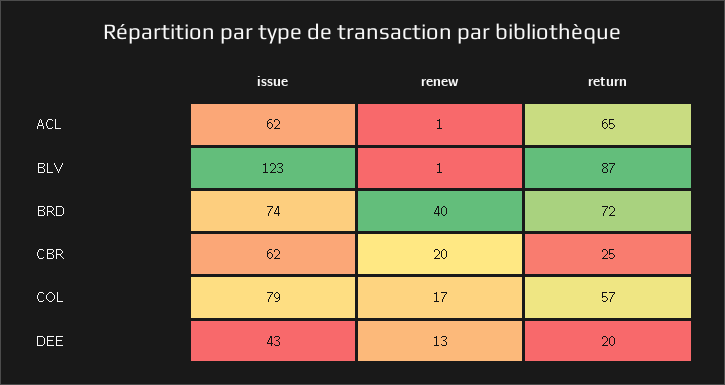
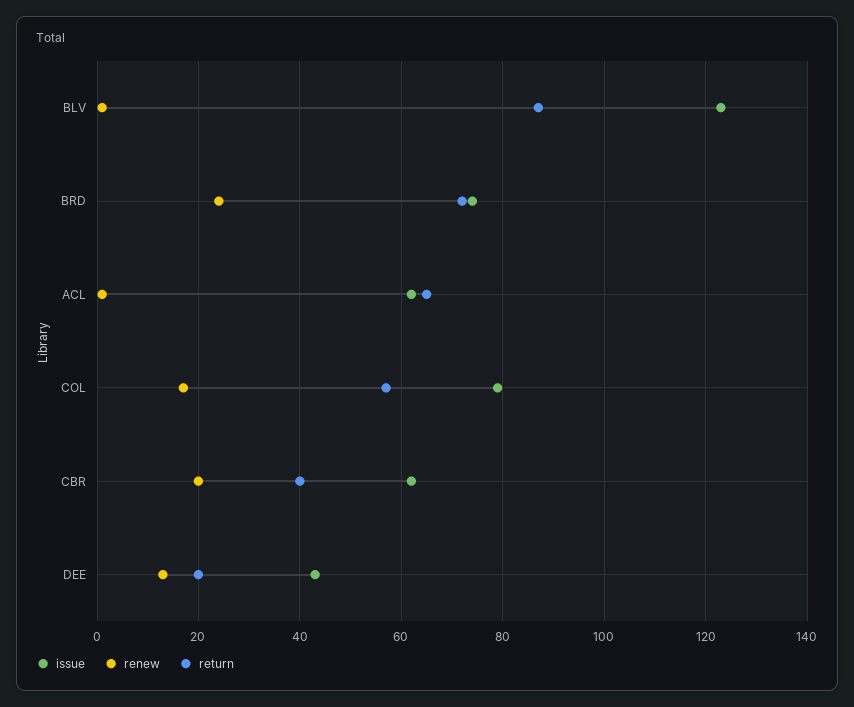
  {
    "issue": {
      "ACL": 62,
      "BLV": 123,
      "BRD": 74,
      "CBR": 62,
      "COL": 79,
      "DEE": 43
    },
    "renew": {
      "ACL": 1,
      "BLV": 1,
-     "BRD": 40,
+     "BRD": 25,
      "CBR": 20,
      "COL": 17,
      "DEE": 13
    },
    "return": {
      "ACL": 65,
      "BLV": 87,
      "BRD": 72,
-     "CBR": 25,
+     "CBR": 40,
      "COL": 57,
      "DEE": 20
    }
  }

